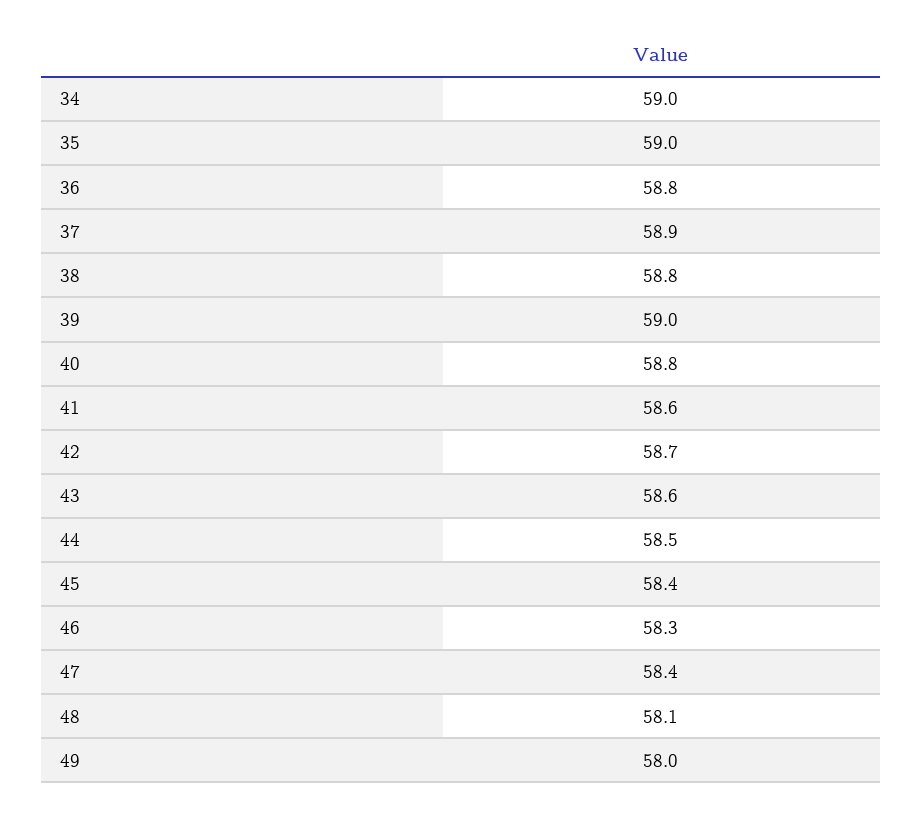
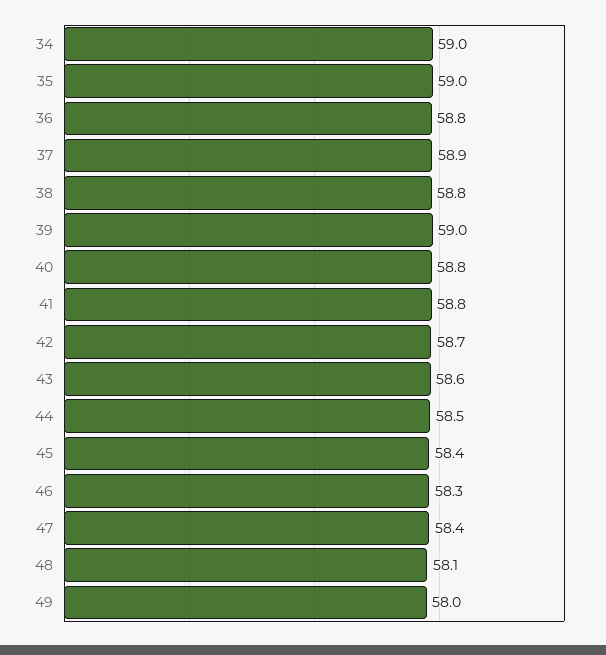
  {
    "34": 59,
    "35": 59,
    "36": 58.8,
    "37": 58.9,
    "38": 58.8,
    "39": 59,
    "40": 58.8,
-   "41": 58.6,
+   "41": 58.8,
    "42": 58.7,
    "43": 58.6,
    "44": 58.5,
    "45": 58.4,
    "46": 58.3,
    "47": 58.4,
    "48": 58.1,
    "49": 58
  }

